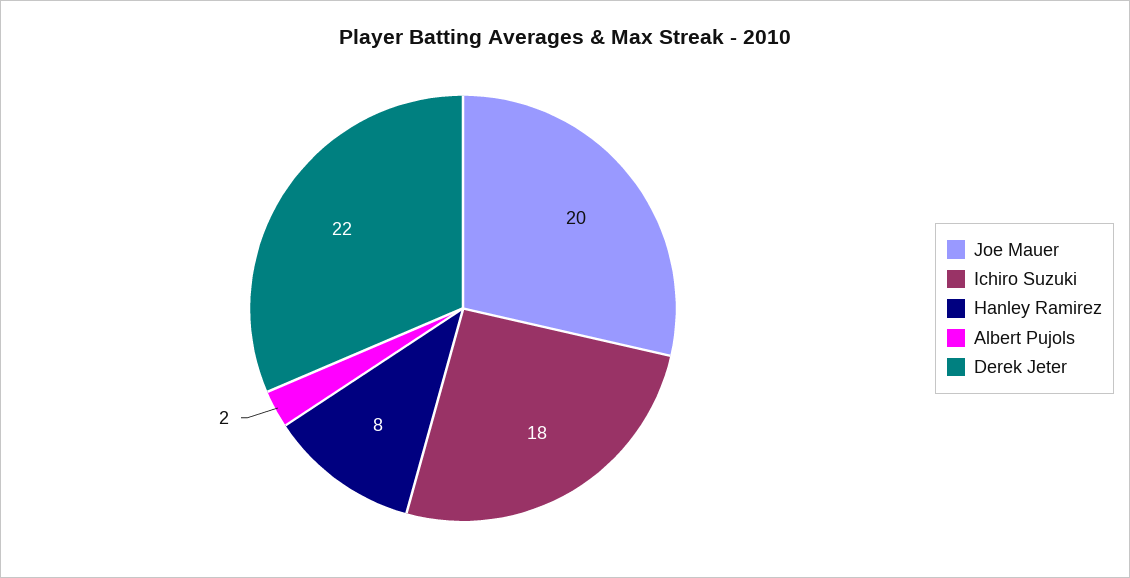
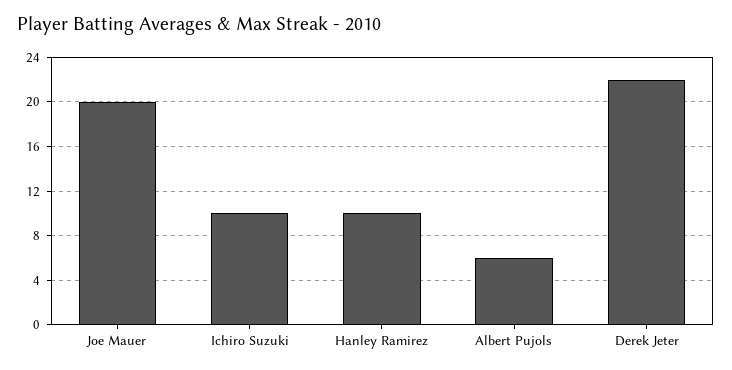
  {
    "Joe Mauer": 20,
-   "Ichiro Suzuki": 18,
+   "Ichiro Suzuki": 10,
-   "Hanley Ramirez": 8,
+   "Hanley Ramirez": 10,
-   "Albert Pujols": 2,
+   "Albert Pujols": 6,
    "Derek Jeter": 22
  }

